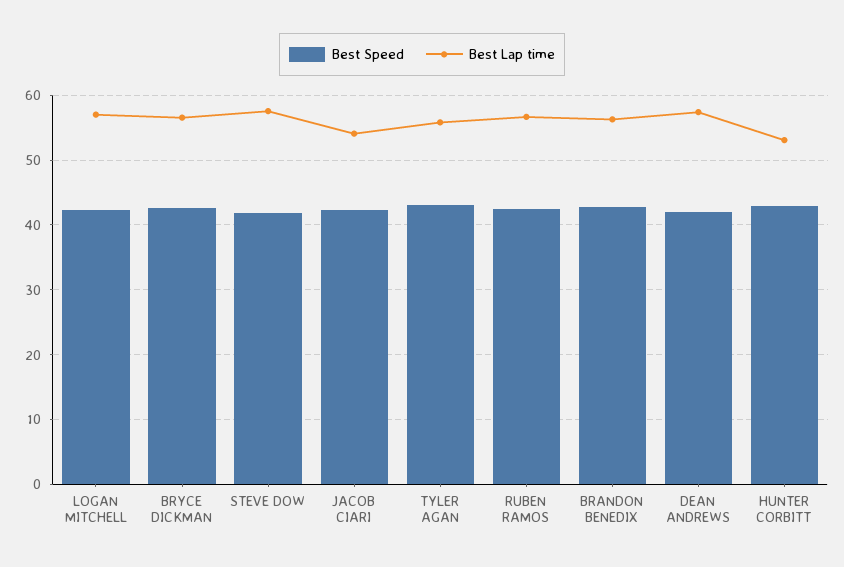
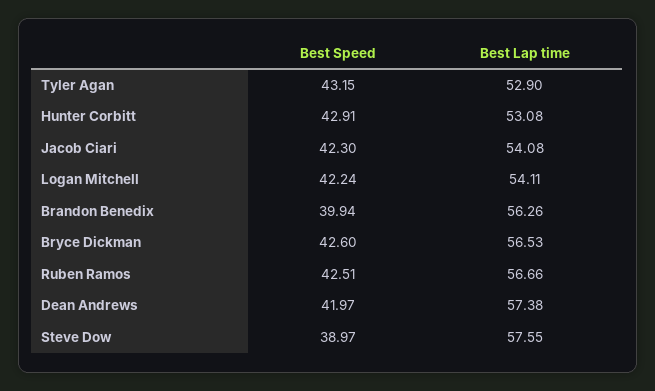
  {
    "Best Speed": {
      "LOGAN MITCHELL": 42.24,
      "BRYCE DICKMAN": 42.6,
-     "STEVE DOW": 42,
+     "STEVE DOW": 38.97,
      "JACOB CIARI": 42.3,
      "TYLER AGAN": 43.15,
      "RUBEN RAMOS": 42.51,
-     "BRANDON BENEDIX": 43,
+     "BRANDON BENEDIX": 39.94,
      "DEAN ANDREWS": 41.97,
      "HUNTER CORBITT": 42.91
    },
    "Best Lap time": {
-     "LOGAN MITCHELL": 57,
+     "LOGAN MITCHELL": 54.11,
      "BRYCE DICKMAN": 56.53,
      "STEVE DOW": 57.55,
      "JACOB CIARI": 54.08,
-     "TYLER AGAN": 56,
+     "TYLER AGAN": 52.9,
      "RUBEN RAMOS": 56.66,
      "BRANDON BENEDIX": 56.26,
      "DEAN ANDREWS": 57.38,
      "HUNTER CORBITT": 53.08
    }
  }

